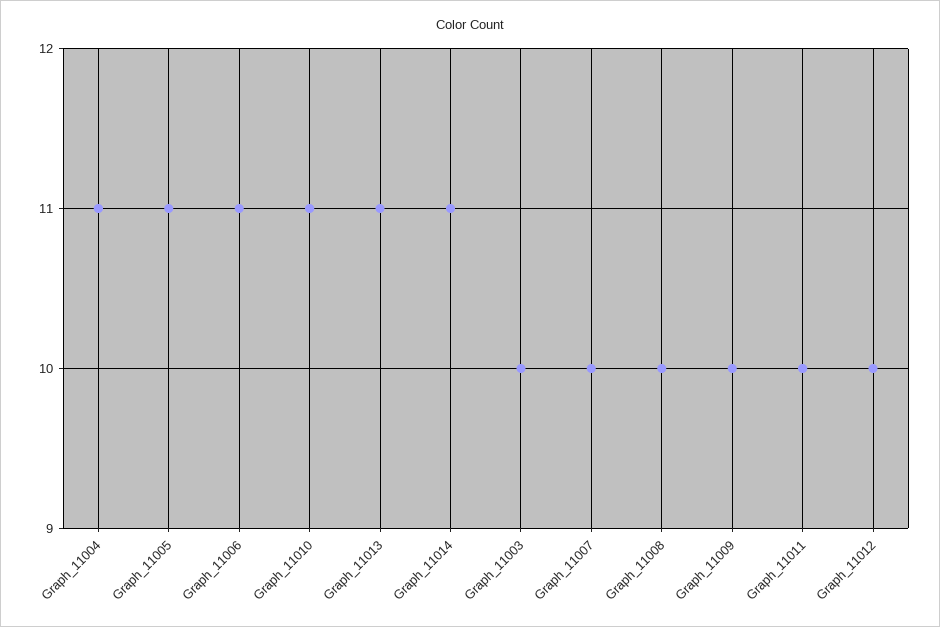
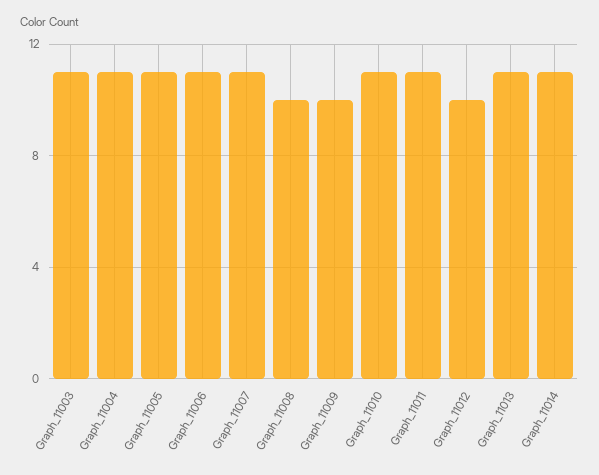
  {
    "Graph_11004": 11,
    "Graph_11005": 11,
    "Graph_11006": 11,
    "Graph_11010": 11,
    "Graph_11013": 11,
    "Graph_11014": 11,
-   "Graph_11003": 10,
+   "Graph_11003": 11,
-   "Graph_11007": 10,
+   "Graph_11007": 11,
    "Graph_11008": 10,
    "Graph_11009": 10,
-   "Graph_11011": 10,
+   "Graph_11011": 11,
    "Graph_11012": 10
  }

